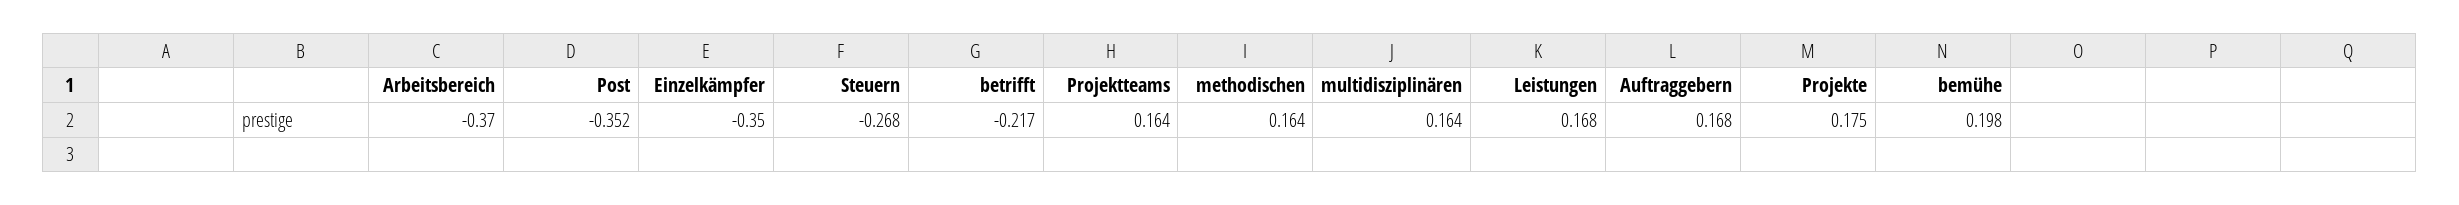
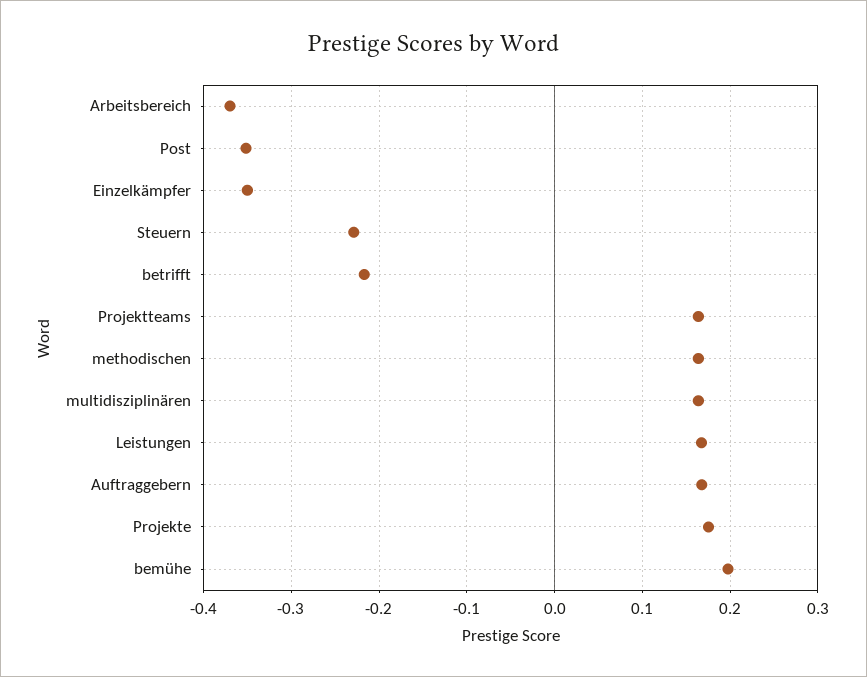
  {
    "Arbeitsbereich": -0.37,
    "Post": -0.352,
    "Einzelkämpfer": -0.35,
-   "Steuern": -0.268,
+   "Steuern": -0.23,
    "betrifft": -0.217,
    "Projektteams": 0.164,
    "methodischen": 0.164,
    "multidisziplinären": 0.164,
    "Leistungen": 0.168,
    "Auftraggebern": 0.168,
    "Projekte": 0.175,
    "bemühe": 0.198
  }

